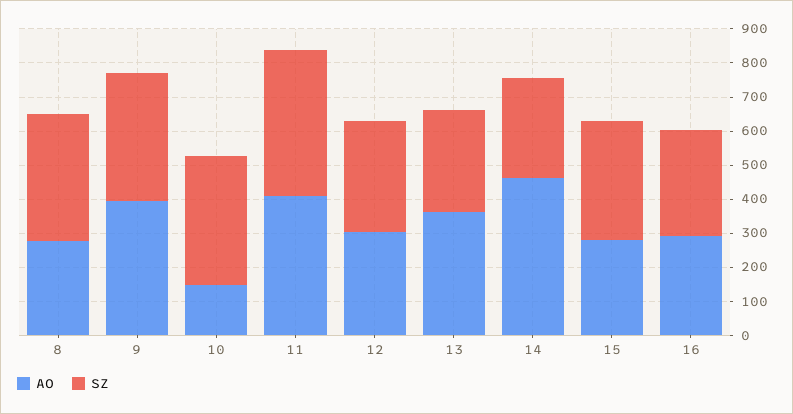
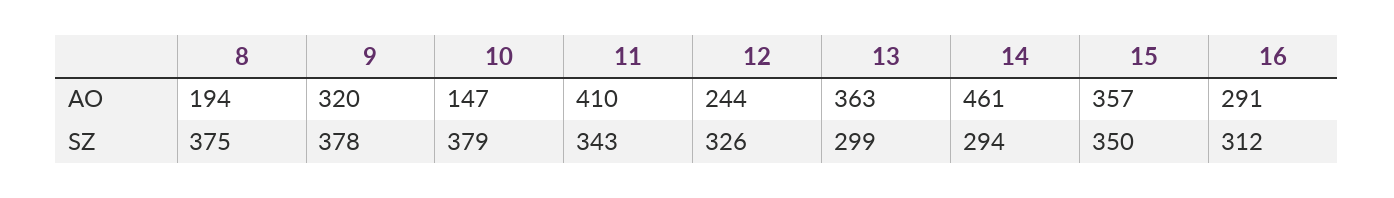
  {
    "AO": {
-     "8": 275,
+     "8": 194,
-     "9": 400,
+     "9": 320,
      "10": 147,
      "11": 410,
-     "12": 300,
+     "12": 244,
      "13": 363,
      "14": 461,
-     "15": 275,
+     "15": 357,
      "16": 291
    },
    "SZ": {
      "8": 375,
      "9": 378,
      "10": 379,
-     "11": 425,
+     "11": 343,
      "12": 326,
      "13": 299,
      "14": 294,
      "15": 350,
      "16": 312
    }
  }

